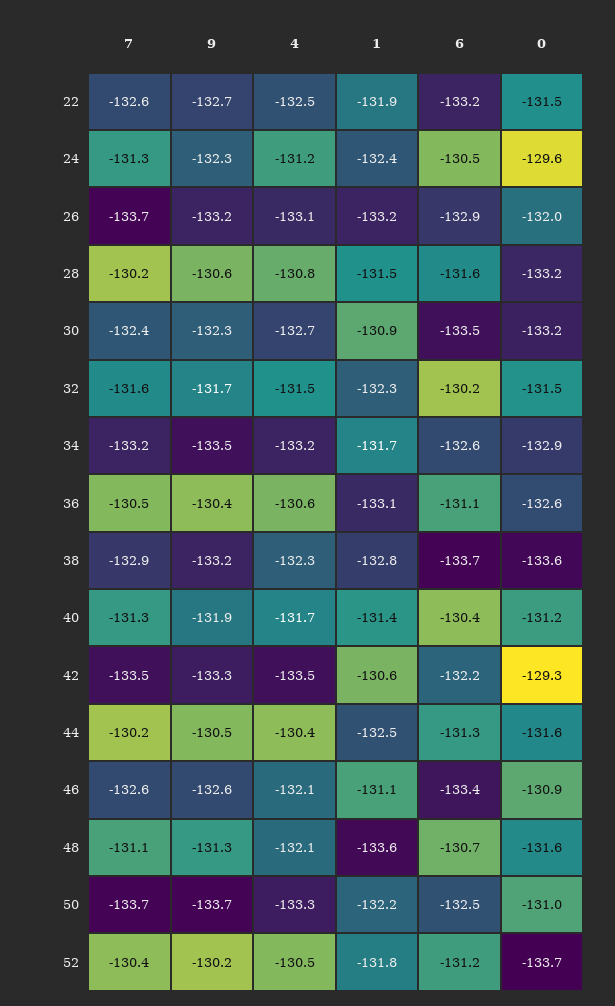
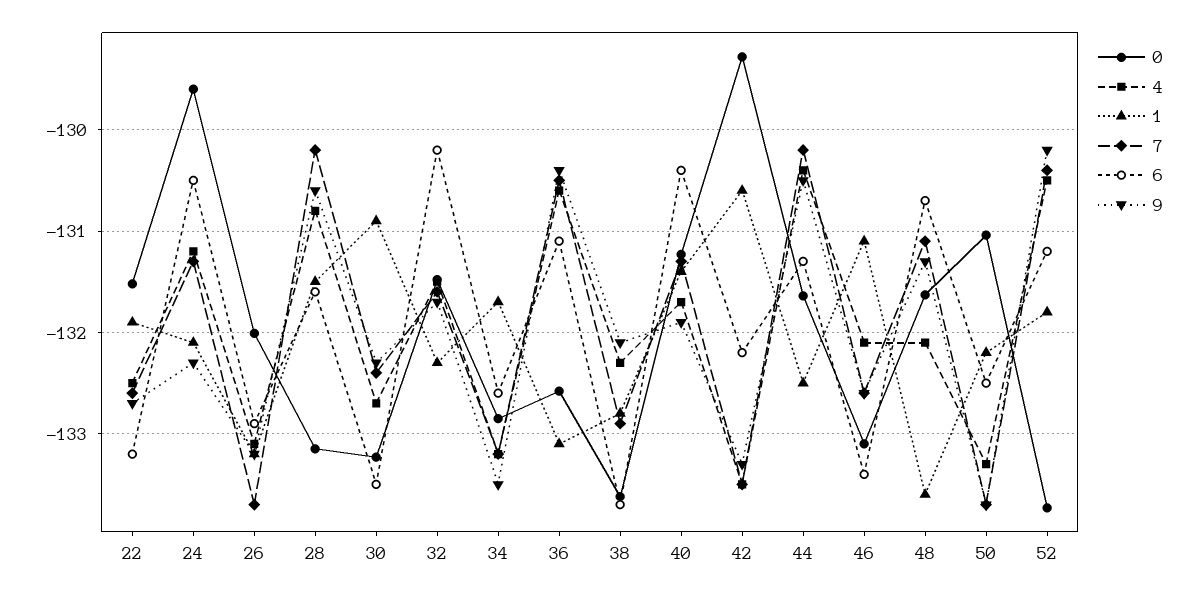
  {
    "7": {
      "22": -132.6,
      "24": -131.3,
      "26": -133.7,
      "28": -130.2,
      "30": -132.4,
      "32": -131.6,
      "34": -133.2,
      "36": -130.5,
      "38": -132.9,
      "40": -131.3,
      "42": -133.5,
      "44": -130.2,
      "46": -132.6,
      "48": -131.1,
      "50": -133.7,
      "52": -130.4
    },
    "9": {
      "22": -132.7,
      "24": -132.3,
      "26": -133.2,
      "28": -130.6,
      "30": -132.3,
      "32": -131.7,
      "34": -133.5,
      "36": -130.4,
-     "38": -133.2,
+     "38": -132.1,
      "40": -131.9,
      "42": -133.3,
      "44": -130.5,
      "46": -132.6,
      "48": -131.3,
      "50": -133.7,
      "52": -130.2
    },
    "4": {
      "22": -132.5,
      "24": -131.2,
      "26": -133.1,
      "28": -130.8,
      "30": -132.7,
      "32": -131.5,
      "34": -133.2,
      "36": -130.6,
      "38": -132.3,
      "40": -131.7,
      "42": -133.5,
      "44": -130.4,
      "46": -132.1,
      "48": -132.1,
      "50": -133.3,
      "52": -130.5
    },
    "1": {
      "22": -131.9,
-     "24": -132.4,
+     "24": -132.1,
      "26": -133.2,
      "28": -131.5,
      "30": -130.9,
      "32": -132.3,
      "34": -131.7,
      "36": -133.1,
      "38": -132.8,
      "40": -131.4,
      "42": -130.6,
      "44": -132.5,
      "46": -131.1,
      "48": -133.6,
      "50": -132.2,
      "52": -131.8
    },
    "6": {
      "22": -133.2,
      "24": -130.5,
      "26": -132.9,
      "28": -131.6,
      "30": -133.5,
      "32": -130.2,
      "34": -132.6,
      "36": -131.1,
      "38": -133.7,
      "40": -130.4,
      "42": -132.2,
      "44": -131.3,
      "46": -133.4,
      "48": -130.7,
      "50": -132.5,
      "52": -131.2
    },
    "0": {
      "22": -131.5,
      "24": -129.6,
      "26": -132,
      "28": -133.2,
      "30": -133.2,
      "32": -131.5,
      "34": -132.9,
      "36": -132.6,
      "38": -133.6,
      "40": -131.2,
      "42": -129.3,
      "44": -131.6,
-     "46": -130.9,
+     "46": -133.1,
      "48": -131.6,
      "50": -131,
      "52": -133.7
    }
  }

